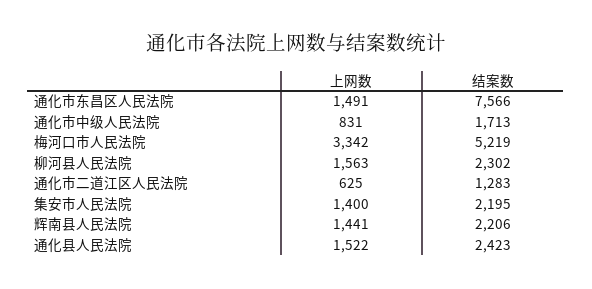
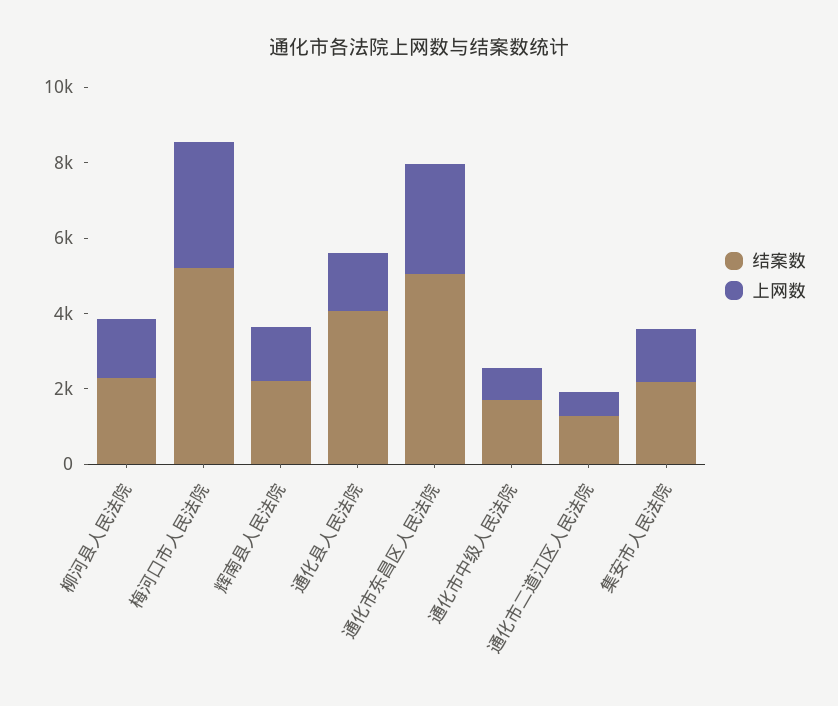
  {
    "上网数": {
-     "通化市东昌区人民法院": 1491,
+     "通化市东昌区人民法院": 3000,
      "通化市中级人民法院": 831,
      "梅河口市人民法院": 3342,
      "柳河县人民法院": 1563,
      "通化市二道江区人民法院": 625,
      "集安市人民法院": 1400,
      "辉南县人民法院": 1441,
      "通化县人民法院": 1522
    },
    "结案数": {
-     "通化市东昌区人民法院": 7566,
+     "通化市东昌区人民法院": 5000,
      "通化市中级人民法院": 1713,
      "梅河口市人民法院": 5219,
      "柳河县人民法院": 2302,
      "通化市二道江区人民法院": 1283,
      "集安市人民法院": 2195,
      "辉南县人民法院": 2206,
-     "通化县人民法院": 2423
+     "通化县人民法院": 4000
    }
  }

